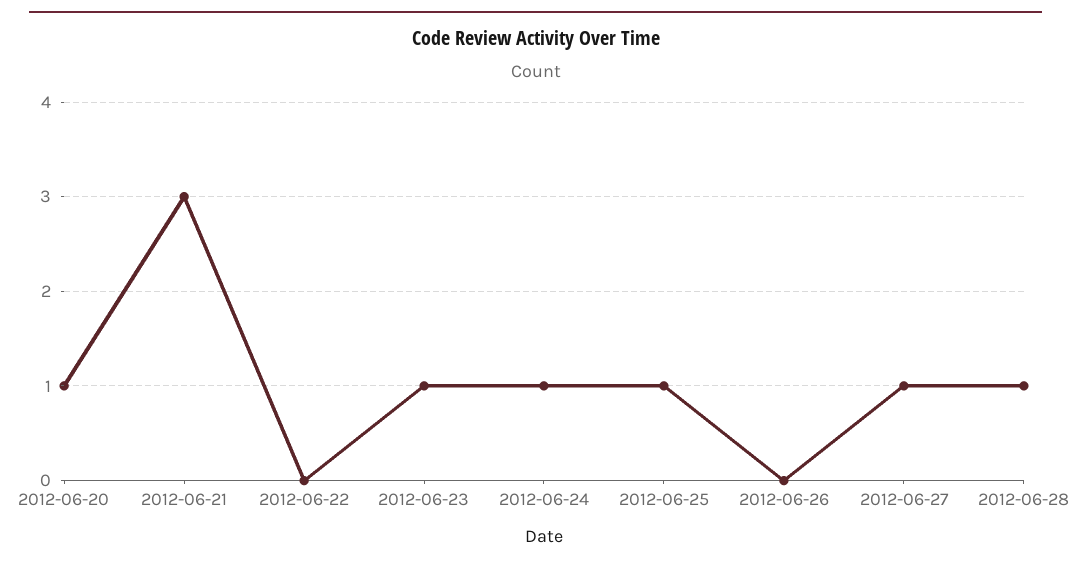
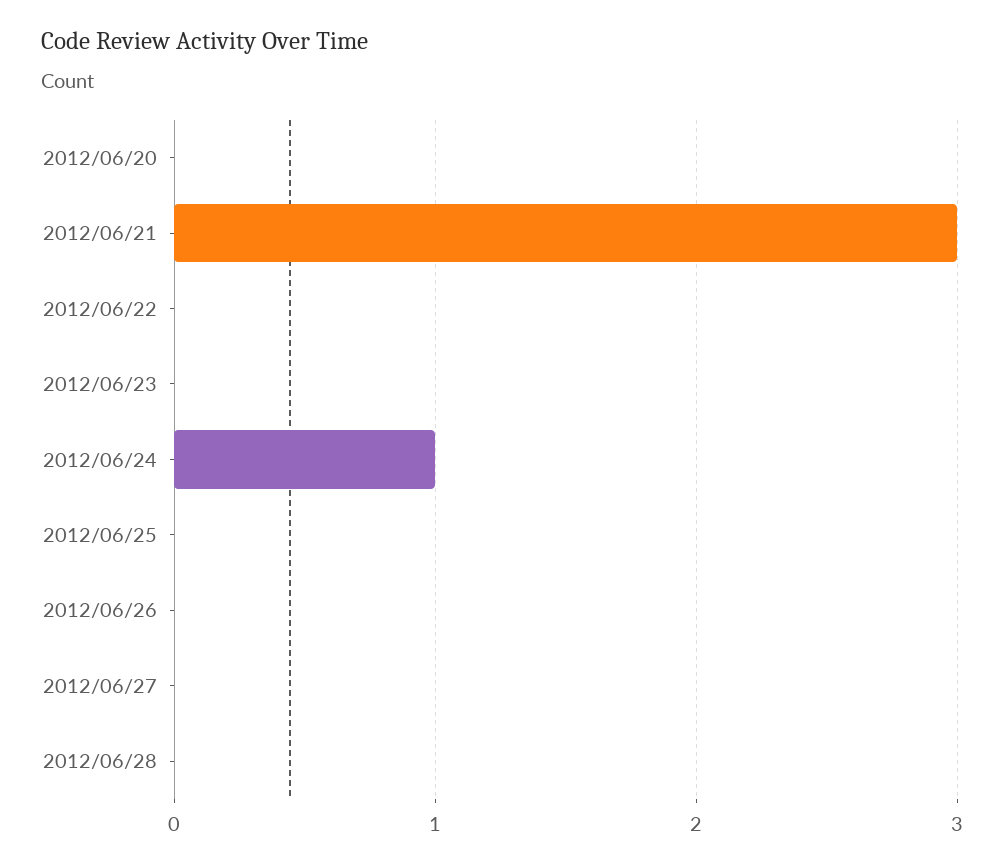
  {
-   "2012-06-20": 1,
+   "2012-06-20": 0,
    "2012-06-21": 3,
    "2012-06-22": 0,
-   "2012-06-23": 1,
+   "2012-06-23": 0,
    "2012-06-24": 1,
-   "2012-06-25": 1,
+   "2012-06-25": 0,
    "2012-06-26": 0,
-   "2012-06-27": 1,
+   "2012-06-27": 0,
-   "2012-06-28": 1
+   "2012-06-28": 0
  }

